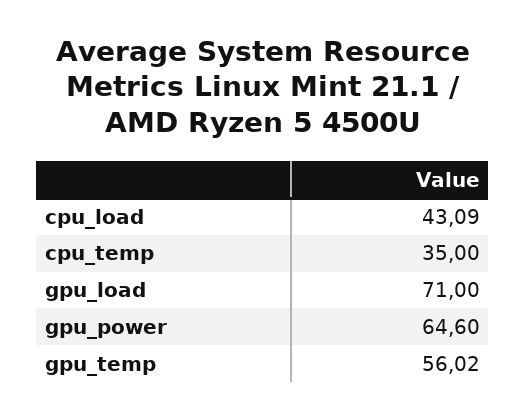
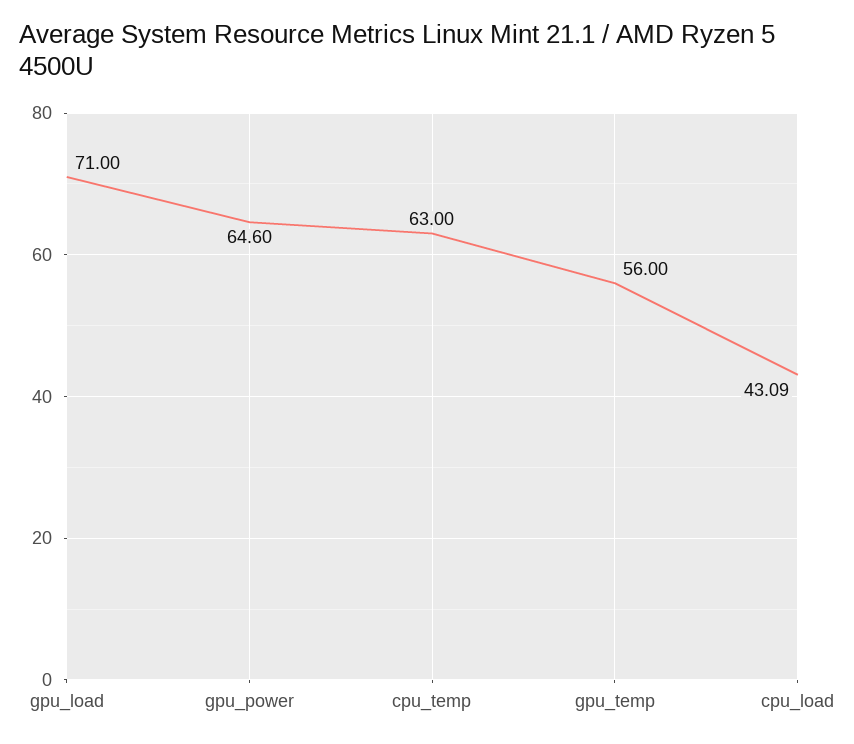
  {
    "cpu_load": 43.09,
-   "cpu_temp": 35,
+   "cpu_temp": 63,
    "gpu_load": 71,
    "gpu_power": 64.6,
-   "gpu_temp": 56.02
+   "gpu_temp": 56
  }

